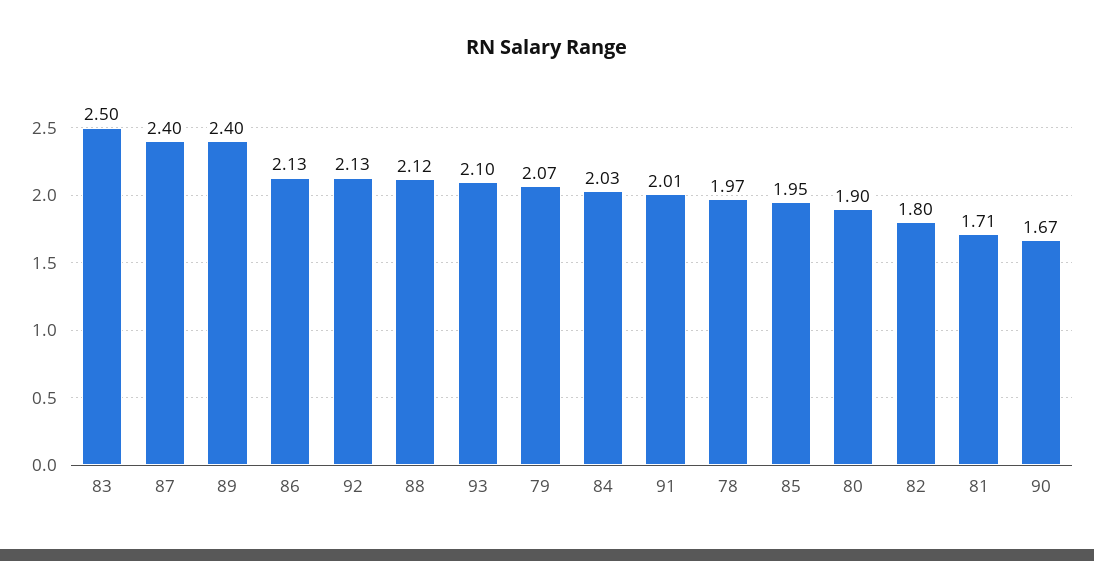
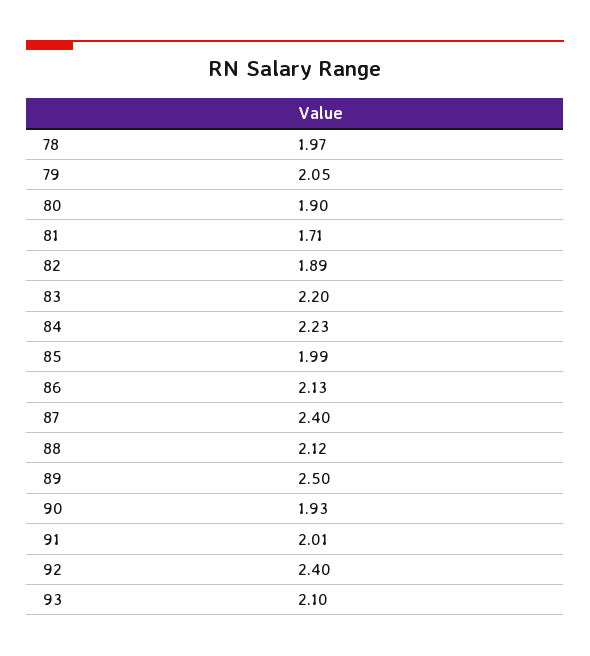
  {
-   "83": 2.5,
+   "83": 2.2,
    "87": 2.4,
-   "89": 2.4,
+   "89": 2.5,
    "86": 2.13,
-   "92": 2.13,
+   "92": 2.4,
    "88": 2.12,
    "93": 2.1,
-   "79": 2.07,
+   "79": 2.05,
-   "84": 2.03,
+   "84": 2.23,
    "91": 2.01,
    "78": 1.97,
-   "85": 1.95,
+   "85": 1.99,
    "80": 1.9,
-   "82": 1.8,
+   "82": 1.89,
    "81": 1.71,
-   "90": 1.67
+   "90": 1.93
  }

